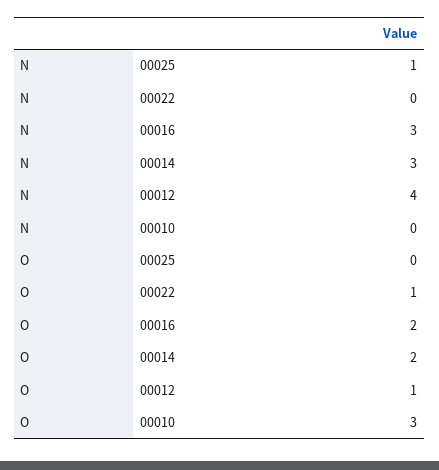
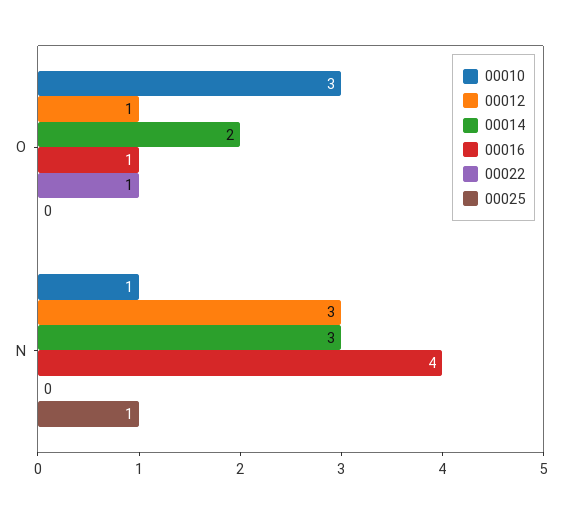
  {
    "00025": {
      "N": 1,
      "O": 0
    },
    "00022": {
      "N": 0,
      "O": 1
    },
    "00016": {
-     "N": 3,
+     "N": 4,
-     "O": 2
+     "O": 1
    },
    "00014": {
      "N": 3,
      "O": 2
    },
    "00012": {
-     "N": 4,
+     "N": 3,
      "O": 1
    },
    "00010": {
-     "N": 0,
+     "N": 1,
      "O": 3
    }
  }

